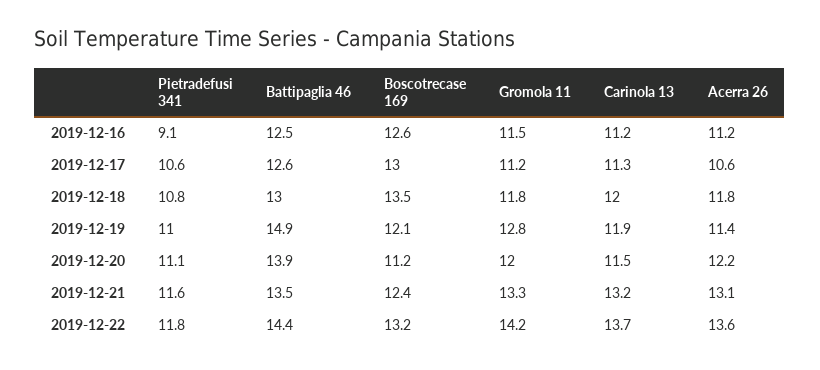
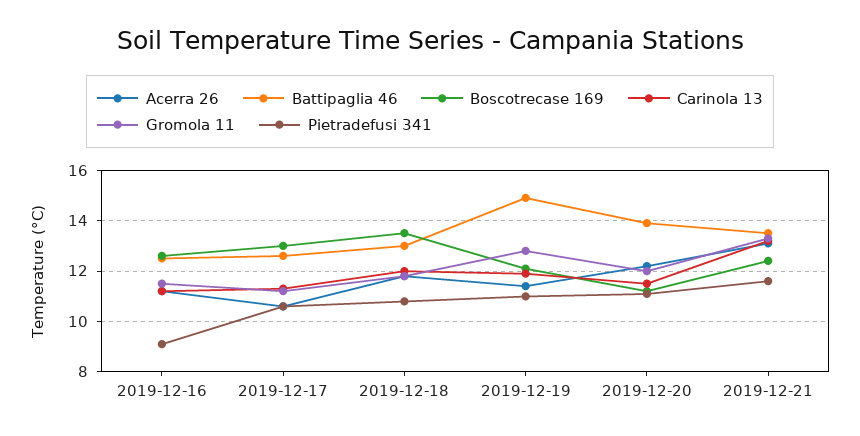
  {
    "Pietradefusi 341": {
      "2019-12-16": 9.1,
      "2019-12-17": 10.6,
      "2019-12-18": 10.8,
      "2019-12-19": 11,
      "2019-12-20": 11.1,
-     "2019-12-21": 11.6,
+     "2019-12-21": 11.6
-     "2019-12-22": 11.8
    },
    "Battipaglia 46": {
      "2019-12-16": 12.5,
      "2019-12-17": 12.6,
      "2019-12-18": 13,
      "2019-12-19": 14.9,
      "2019-12-20": 13.9,
-     "2019-12-21": 13.5,
+     "2019-12-21": 13.5
-     "2019-12-22": 14.4
    },
    "Boscotrecase 169": {
      "2019-12-16": 12.6,
      "2019-12-17": 13,
      "2019-12-18": 13.5,
      "2019-12-19": 12.1,
      "2019-12-20": 11.2,
-     "2019-12-21": 12.4,
+     "2019-12-21": 12.4
-     "2019-12-22": 13.2
    },
    "Gromola 11": {
      "2019-12-16": 11.5,
      "2019-12-17": 11.2,
      "2019-12-18": 11.8,
      "2019-12-19": 12.8,
      "2019-12-20": 12,
-     "2019-12-21": 13.3,
+     "2019-12-21": 13.3
-     "2019-12-22": 14.2
    },
    "Carinola 13": {
      "2019-12-16": 11.2,
      "2019-12-17": 11.3,
      "2019-12-18": 12,
      "2019-12-19": 11.9,
      "2019-12-20": 11.5,
-     "2019-12-21": 13.2,
+     "2019-12-21": 13.2
-     "2019-12-22": 13.7
    },
    "Acerra 26": {
      "2019-12-16": 11.2,
      "2019-12-17": 10.6,
      "2019-12-18": 11.8,
      "2019-12-19": 11.4,
      "2019-12-20": 12.2,
-     "2019-12-21": 13.1,
+     "2019-12-21": 13.1
-     "2019-12-22": 13.6
    }
  }

